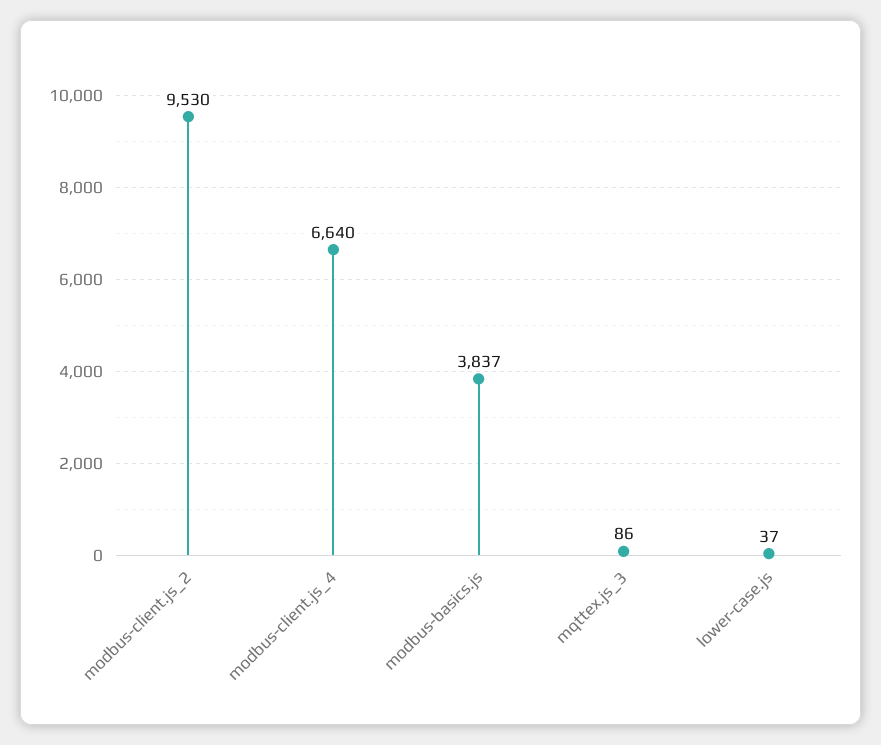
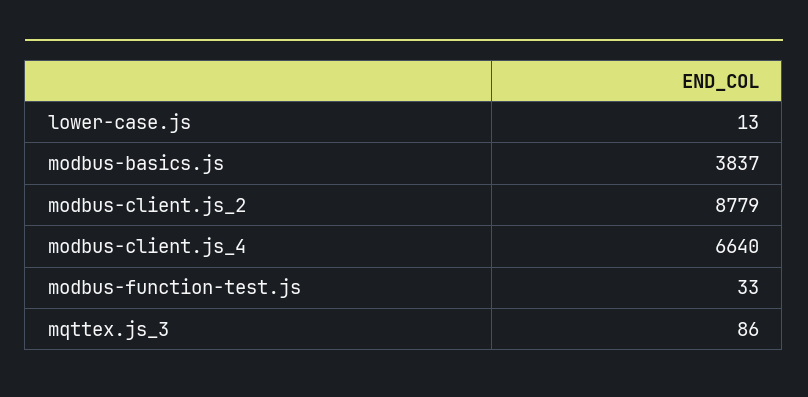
  {
-   "modbus-client.js_2": 9530,
+   "modbus-client.js_2": 8779,
    "modbus-client.js_4": 6640,
    "modbus-basics.js": 3837,
    "mqttex.js_3": 86,
-   "lower-case.js": 37
+   "lower-case.js": 13,
+   "modbus-function-test.js": 33
  }

